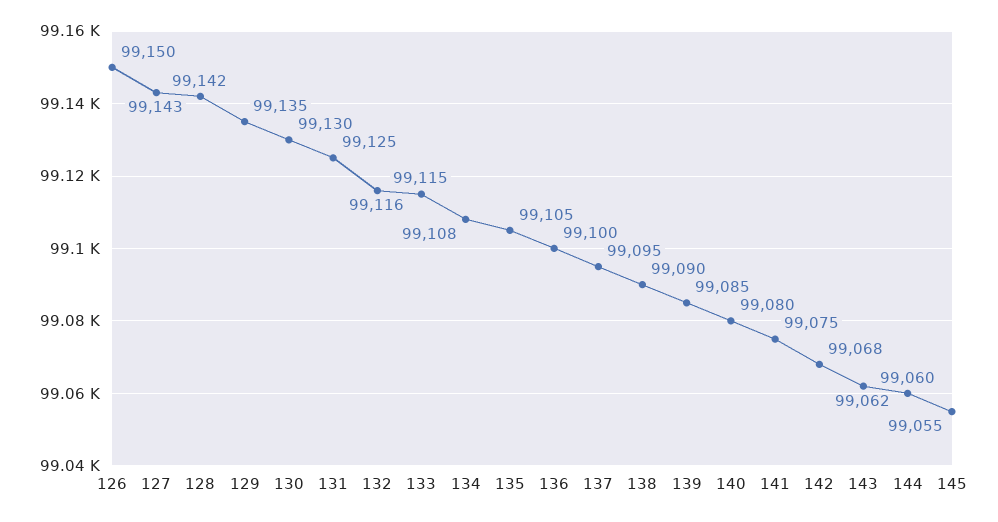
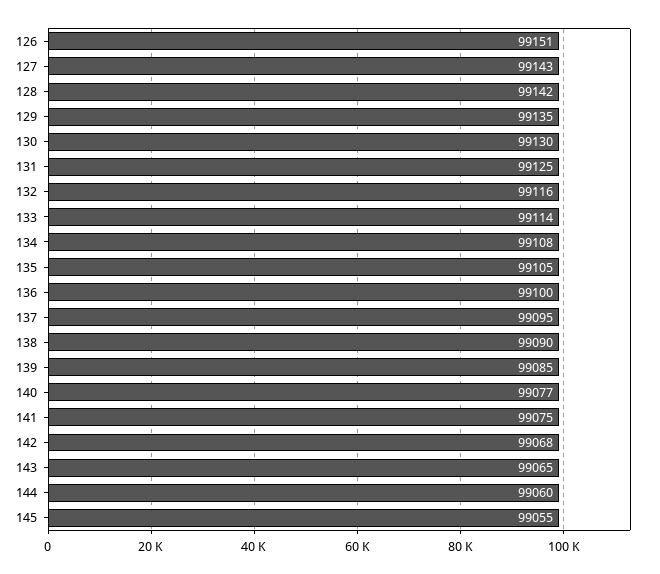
  {
-   "126": 99150,
+   "126": 99151,
    "127": 99143,
    "128": 99142,
    "129": 99135,
    "130": 99130,
    "131": 99125,
    "132": 99116,
-   "133": 99115,
+   "133": 99114,
    "134": 99108,
    "135": 99105,
    "136": 99100,
    "137": 99095,
    "138": 99090,
    "139": 99085,
-   "140": 99080,
+   "140": 99077,
    "141": 99075,
    "142": 99068,
-   "143": 99062,
+   "143": 99065,
    "144": 99060,
    "145": 99055
  }

